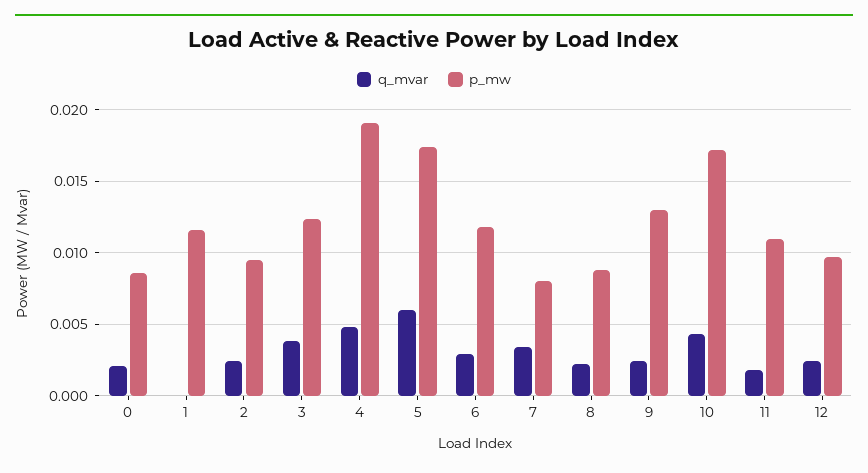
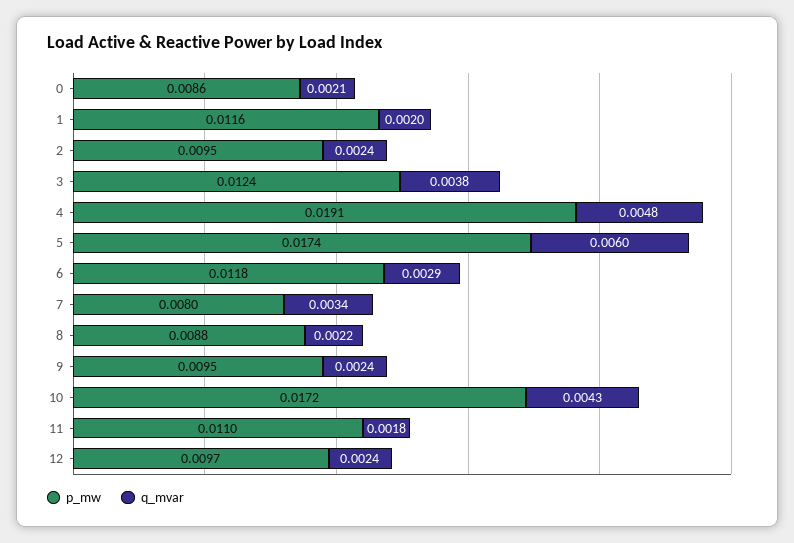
  {
    "q_mvar": {
      "0": 0.0021,
-     "1": 0,
+     "1": 0.002,
      "2": 0.0024,
      "3": 0.0038,
      "4": 0.0048,
      "5": 0.006,
      "6": 0.0029,
      "7": 0.0034,
      "8": 0.0022,
      "9": 0.0024,
      "10": 0.0043,
      "11": 0.0018,
      "12": 0.0024
    },
    "p_mw": {
      "0": 0.0086,
      "1": 0.0116,
      "2": 0.0095,
      "3": 0.0124,
      "4": 0.0191,
      "5": 0.0174,
      "6": 0.0118,
      "7": 0.008,
      "8": 0.0088,
-     "9": 0.013,
+     "9": 0.0095,
      "10": 0.0172,
      "11": 0.011,
      "12": 0.0097
    }
  }

